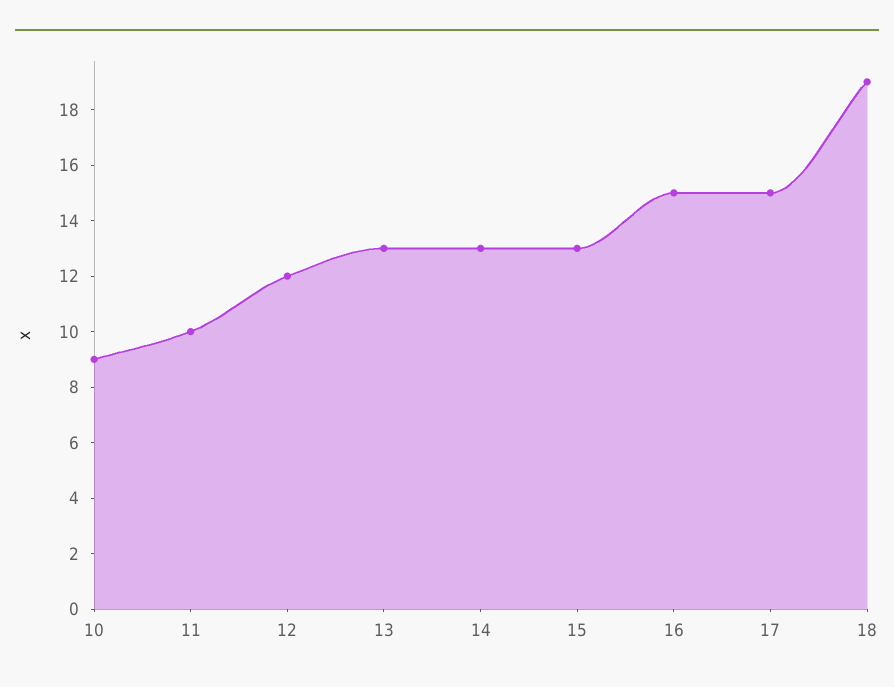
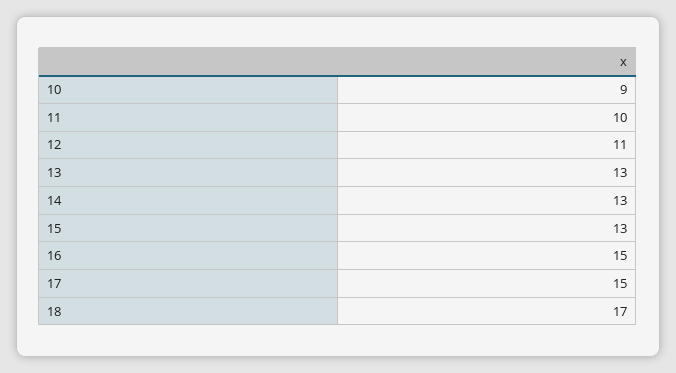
  {
    "10": 9,
    "11": 10,
-   "12": 12,
+   "12": 11,
    "13": 13,
    "14": 13,
    "15": 13,
    "16": 15,
    "17": 15,
-   "18": 19
+   "18": 17
  }

